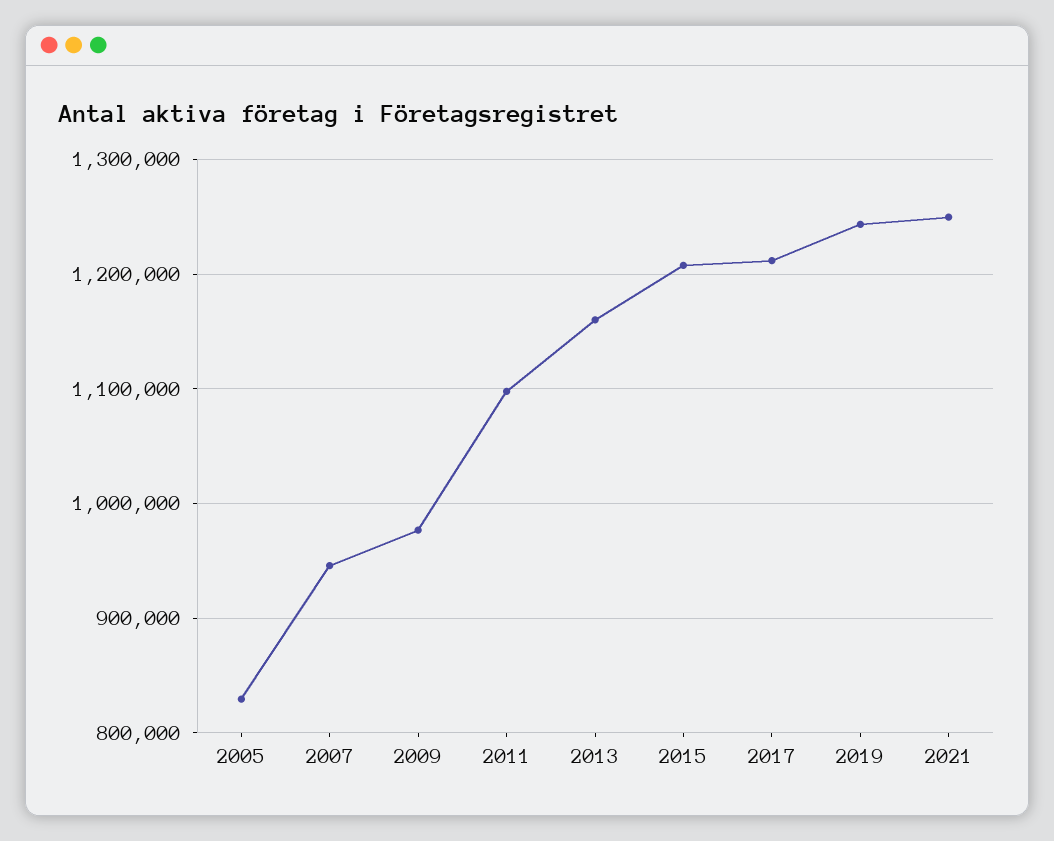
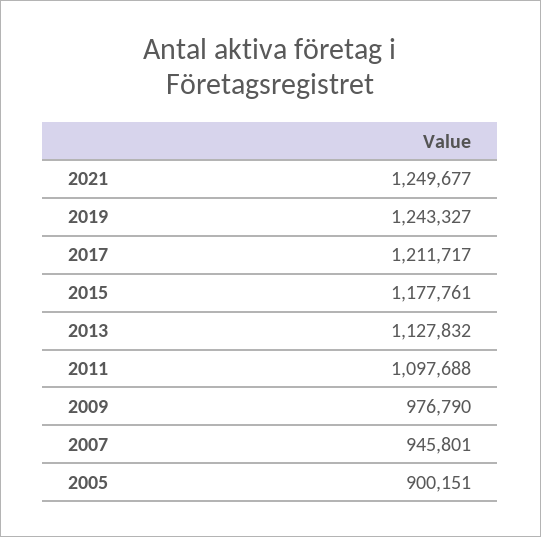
  {
-   "2005": 830000,
+   "2005": 900151,
    "2007": 945801,
    "2009": 976790,
    "2011": 1097688,
-   "2013": 1160000,
+   "2013": 1127832,
-   "2015": 1210000,
+   "2015": 1177761,
    "2017": 1211717,
    "2019": 1243327,
    "2021": 1249677
  }

